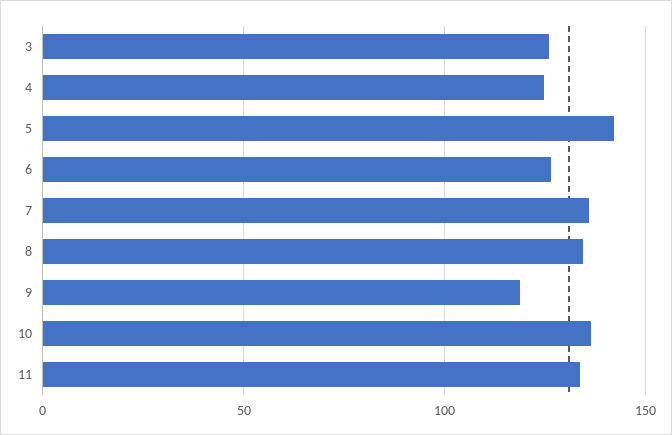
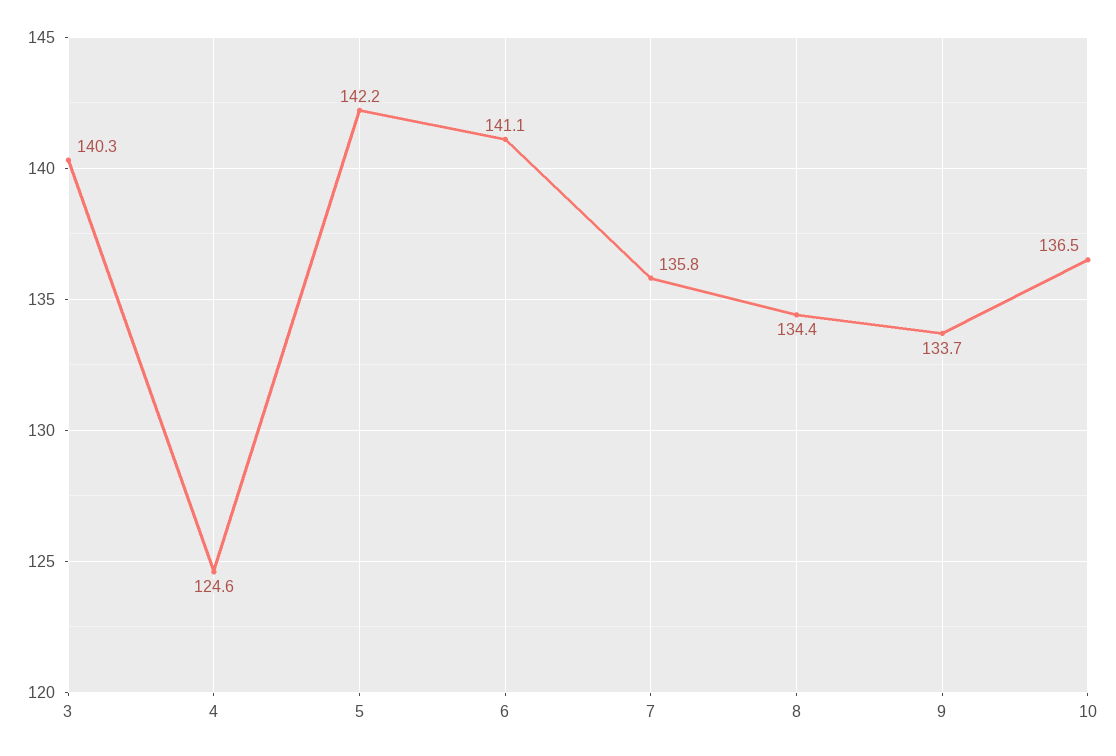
  {
-   "3": 125,
+   "3": 140.3,
    "4": 124.6,
    "5": 142.2,
-   "6": 125,
+   "6": 141.1,
    "7": 135.8,
    "8": 134.4,
-   "9": 120,
+   "9": 133.7,
-   "10": 136.5,
+   "10": 136.5
-   "11": 135
  }

